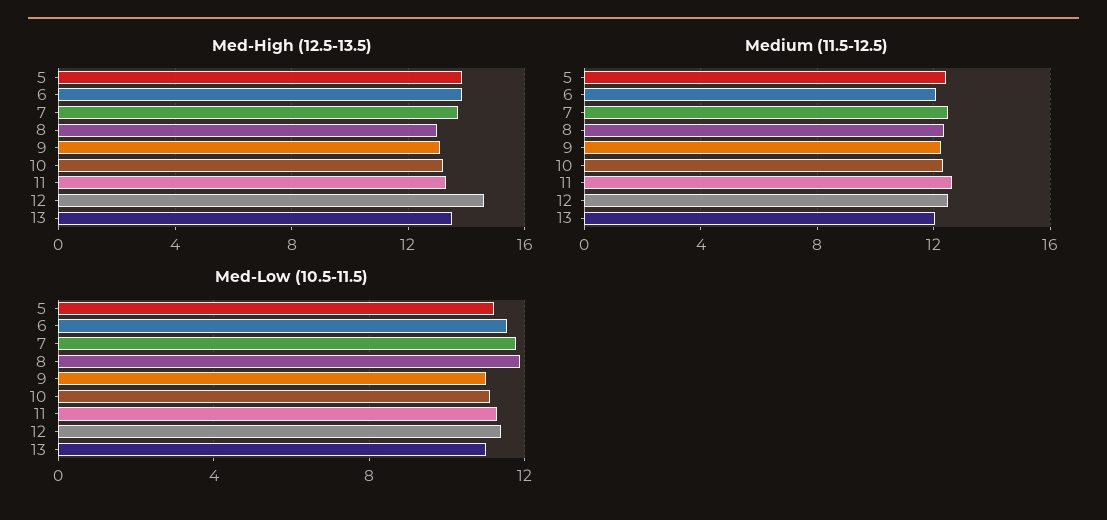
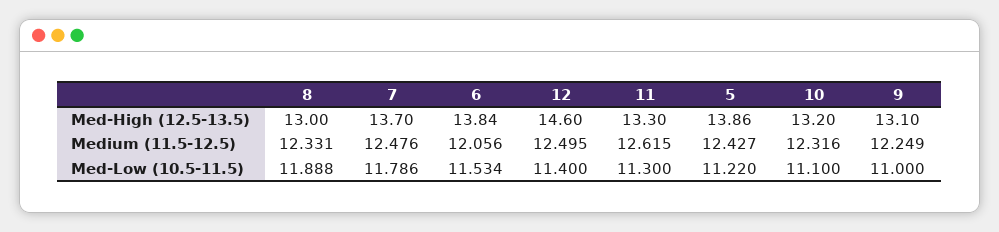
  {
    "Med-High (12.5-13.5)": {
      "5": 13.86,
      "6": 13.84,
      "7": 13.7,
      "8": 13,
      "9": 13.1,
      "10": 13.2,
      "11": 13.3,
-     "12": 14.6,
+     "12": 14.6
-     "13": 13.5
    },
    "Medium (11.5-12.5)": {
      "5": 12.427,
      "6": 12.056,
      "7": 12.476,
      "8": 12.331,
      "9": 12.249,
      "10": 12.316,
      "11": 12.615,
-     "12": 12.495,
+     "12": 12.495
-     "13": 12
    },
    "Med-Low (10.5-11.5)": {
      "5": 11.22,
      "6": 11.534,
      "7": 11.786,
      "8": 11.888,
      "9": 11,
      "10": 11.1,
      "11": 11.3,
-     "12": 11.4,
+     "12": 11.4
-     "13": 11
    }
  }

